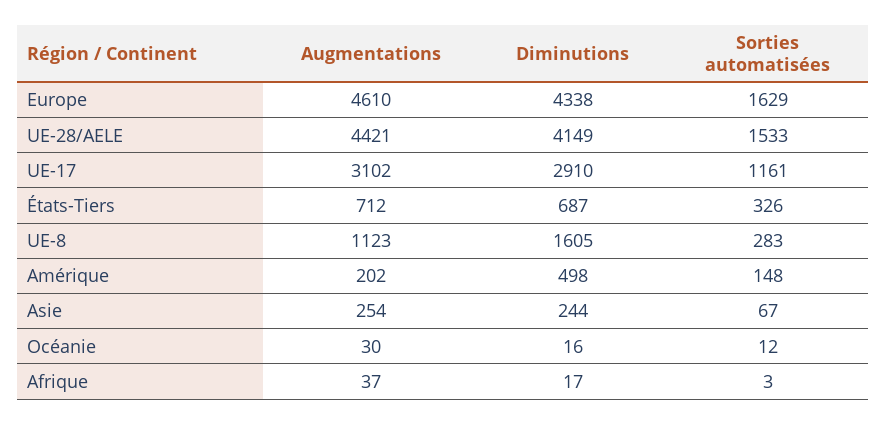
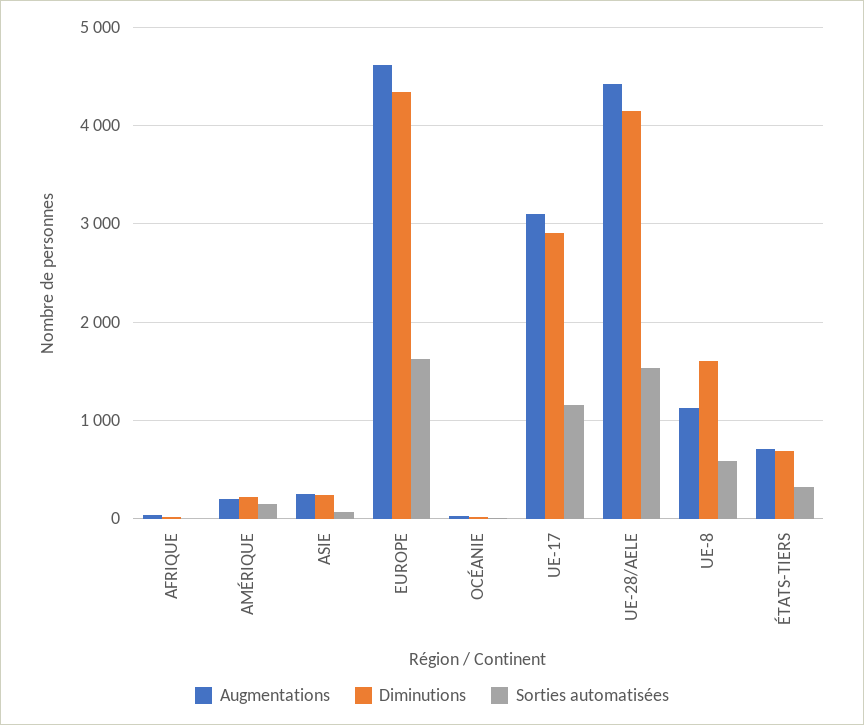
  {
    "Augmentations": {
      "Europe": 4610,
      "UE-28/AELE": 4421,
      "UE-17": 3102,
      "États-Tiers": 712,
      "UE-8": 1123,
      "Amérique": 202,
      "Asie": 254,
      "Océanie": 30,
      "Afrique": 37
    },
    "Diminutions": {
      "Europe": 4338,
      "UE-28/AELE": 4149,
      "UE-17": 2910,
      "États-Tiers": 687,
      "UE-8": 1605,
-     "Amérique": 498,
+     "Amérique": 200,
      "Asie": 244,
      "Océanie": 16,
      "Afrique": 17
    },
    "Sorties automatisées": {
      "Europe": 1629,
      "UE-28/AELE": 1533,
      "UE-17": 1161,
      "États-Tiers": 326,
-     "UE-8": 283,
+     "UE-8": 600,
      "Amérique": 148,
      "Asie": 67,
      "Océanie": 12,
      "Afrique": 3
    }
  }

